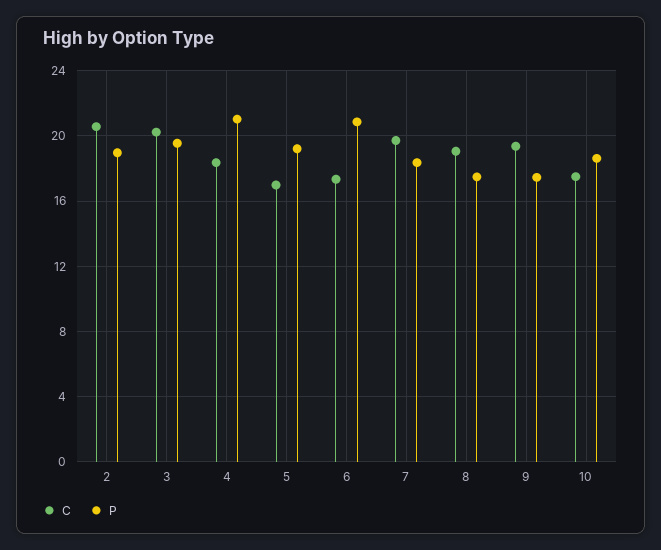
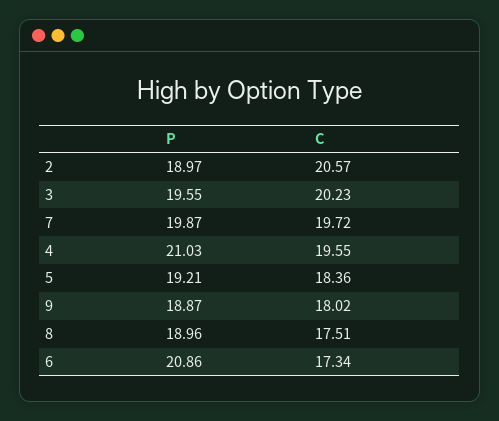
  {
    "C": {
      "2": 20.57,
      "3": 20.23,
-     "4": 18.5,
+     "4": 19.55,
-     "5": 17,
+     "5": 18.36,
      "6": 17.34,
      "7": 19.72,
-     "8": 19,
+     "8": 17.51,
-     "9": 19.5,
+     "9": 18.02
-     "10": 17.5
    },
    "P": {
      "2": 18.97,
      "3": 19.55,
      "4": 21.03,
      "5": 19.21,
      "6": 20.86,
-     "7": 18.5,
+     "7": 19.87,
-     "8": 17.5,
+     "8": 18.96,
-     "9": 17.5,
+     "9": 18.87
-     "10": 18.5
    }
  }

